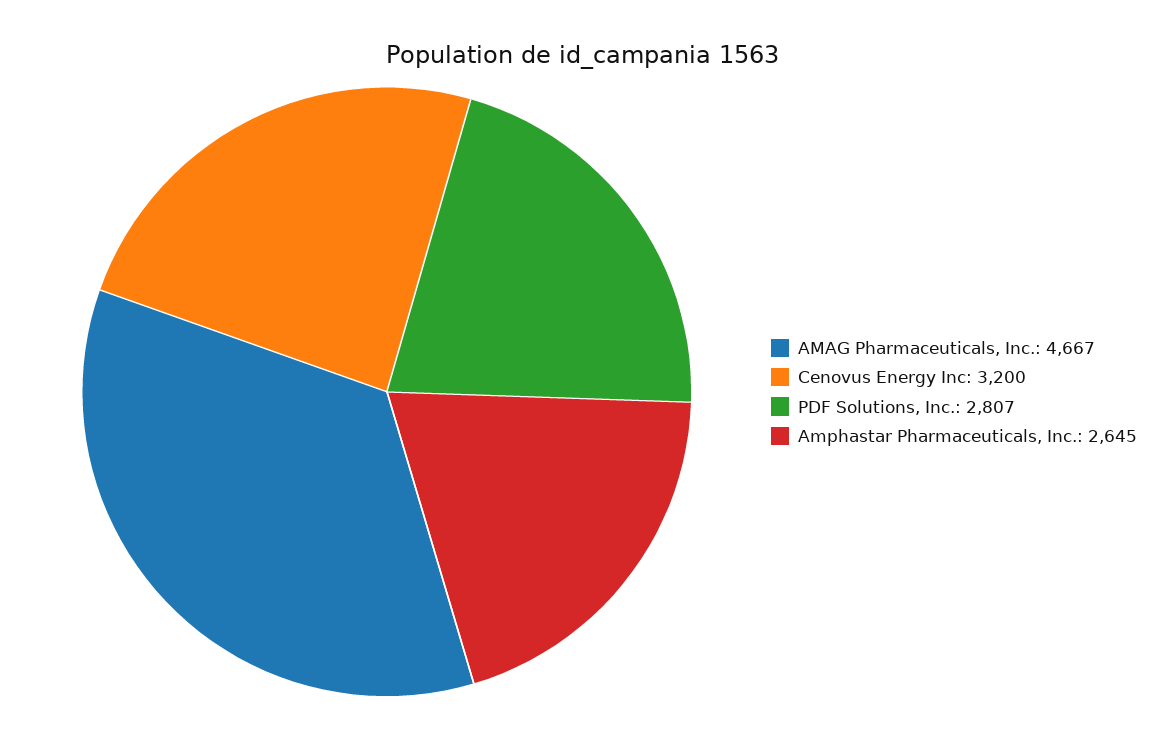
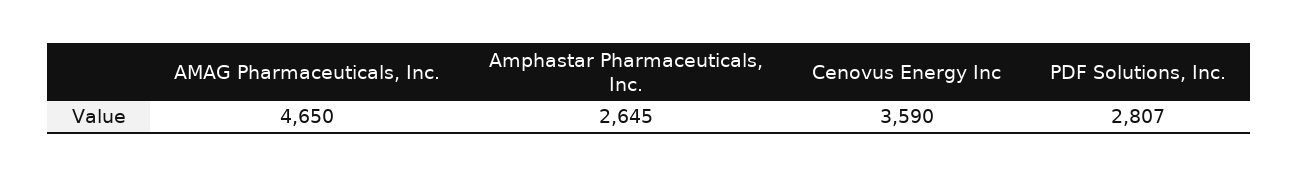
  {
-   "AMAG Pharmaceuticals, Inc.": 4667,
+   "AMAG Pharmaceuticals, Inc.": 4650,
-   "Cenovus Energy Inc": 3200,
+   "Cenovus Energy Inc": 3590,
    "PDF Solutions, Inc.": 2807,
    "Amphastar Pharmaceuticals, Inc.": 2645
  }

